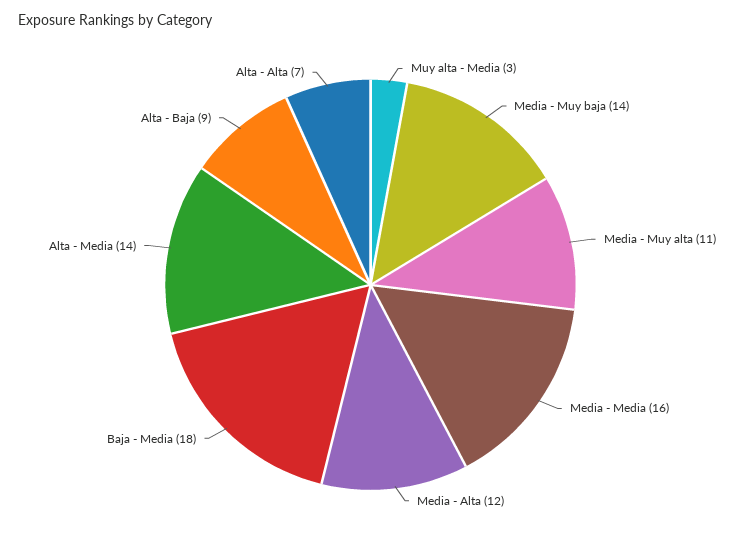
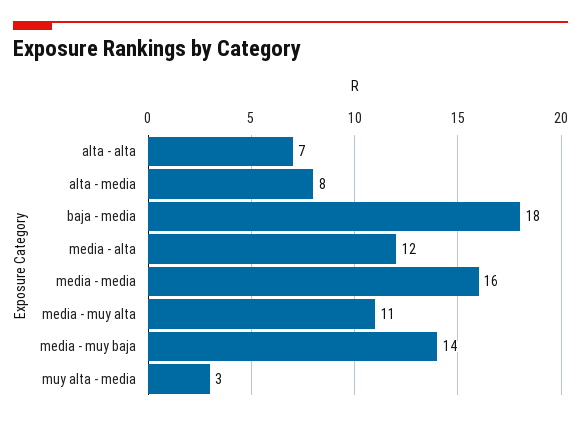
  {
    "Muy alta - Media": 3,
    "Media - Muy baja": 14,
    "Media - Muy alta": 11,
    "Media - Media": 16,
    "Media - Alta": 12,
    "Baja - Media": 18,
-   "Alta - Media": 14,
+   "Alta - Media": 8,
-   "Alta - Baja": 9,
    "Alta - Alta": 7
  }

